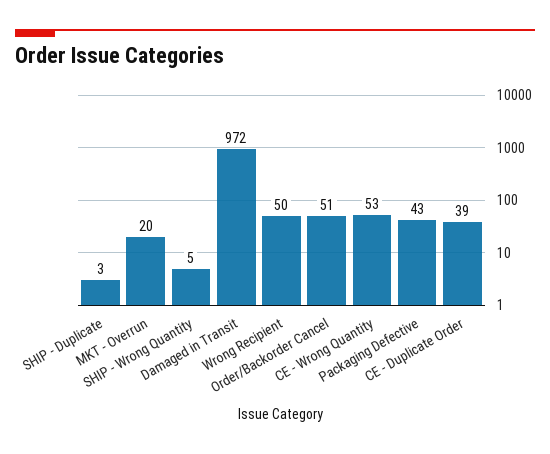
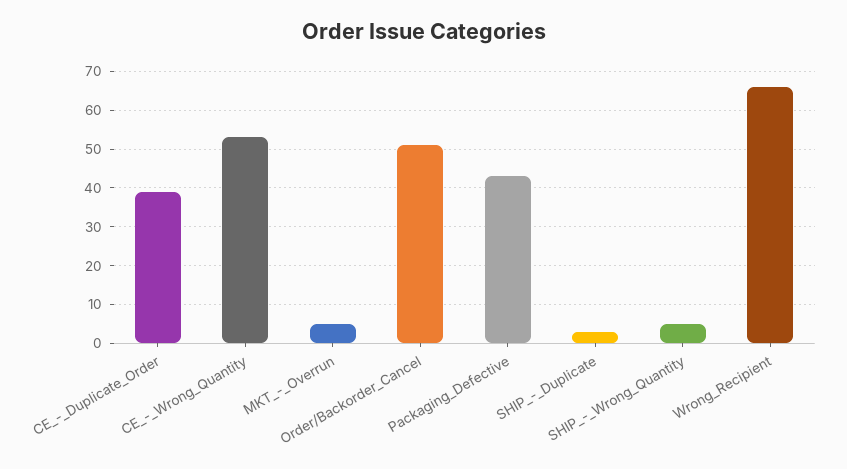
  {
    "SHIP - Duplicate": 3,
-   "MKT - Overrun": 20,
+   "MKT - Overrun": 5,
    "SHIP - Wrong Quantity": 5,
-   "Damaged in Transit": 972,
-   "Wrong Recipient": 50,
+   "Wrong Recipient": 65,
    "Order/Backorder Cancel": 51,
    "CE - Wrong Quantity": 53,
    "Packaging Defective": 43,
    "CE - Duplicate Order": 39
  }

